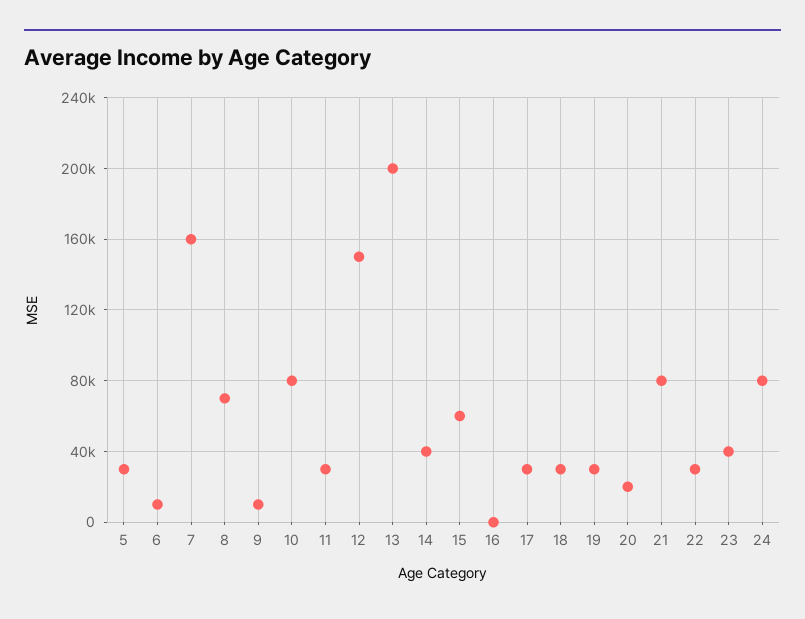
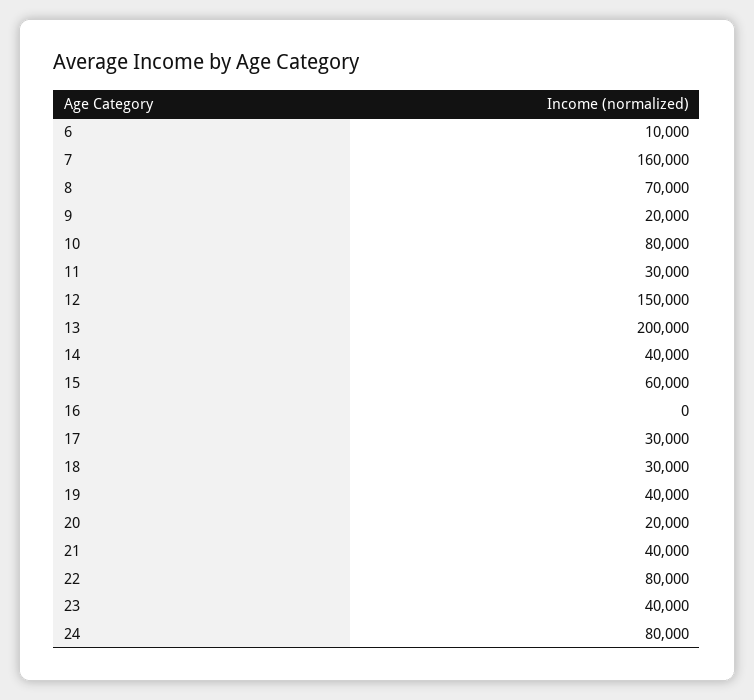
  {
-   "5": 30000,
    "6": 10000,
    "7": 160000,
    "8": 70000,
-   "9": 10000,
+   "9": 20000,
    "10": 80000,
    "11": 30000,
    "12": 150000,
    "13": 200000,
    "14": 40000,
    "15": 60000,
    "16": 0,
    "17": 30000,
    "18": 30000,
-   "19": 30000,
+   "19": 40000,
    "20": 20000,
-   "21": 80000,
+   "21": 40000,
-   "22": 30000,
+   "22": 80000,
    "23": 40000,
    "24": 80000
  }

